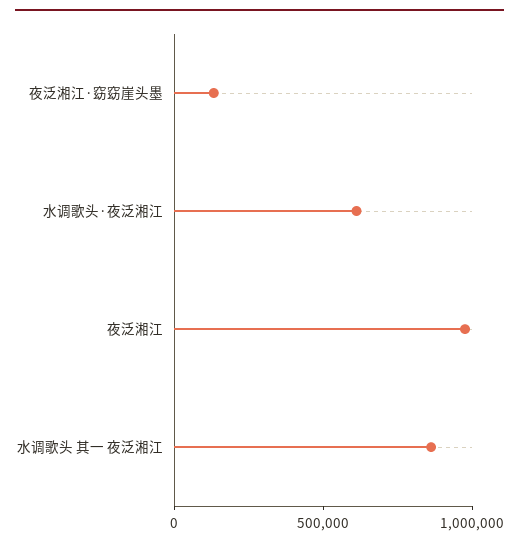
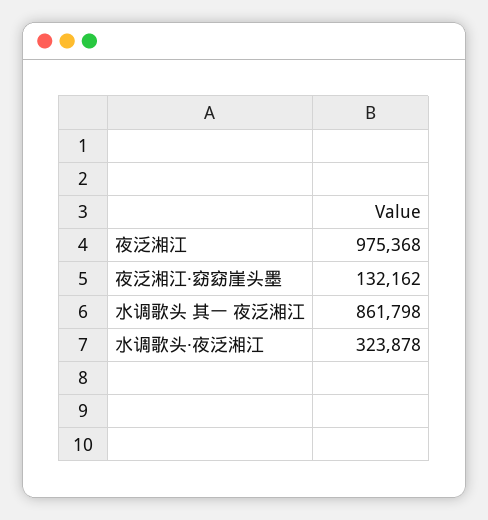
  {
    "夜泛湘江·窈窈崖头墨": 132162,
-   "水调歌头·夜泛湘江": 600000,
+   "水调歌头·夜泛湘江": 323878,
    "夜泛湘江": 975368,
    "水调歌头 其一 夜泛湘江": 861798
  }

